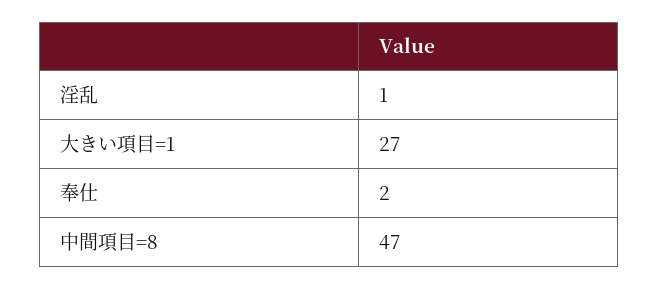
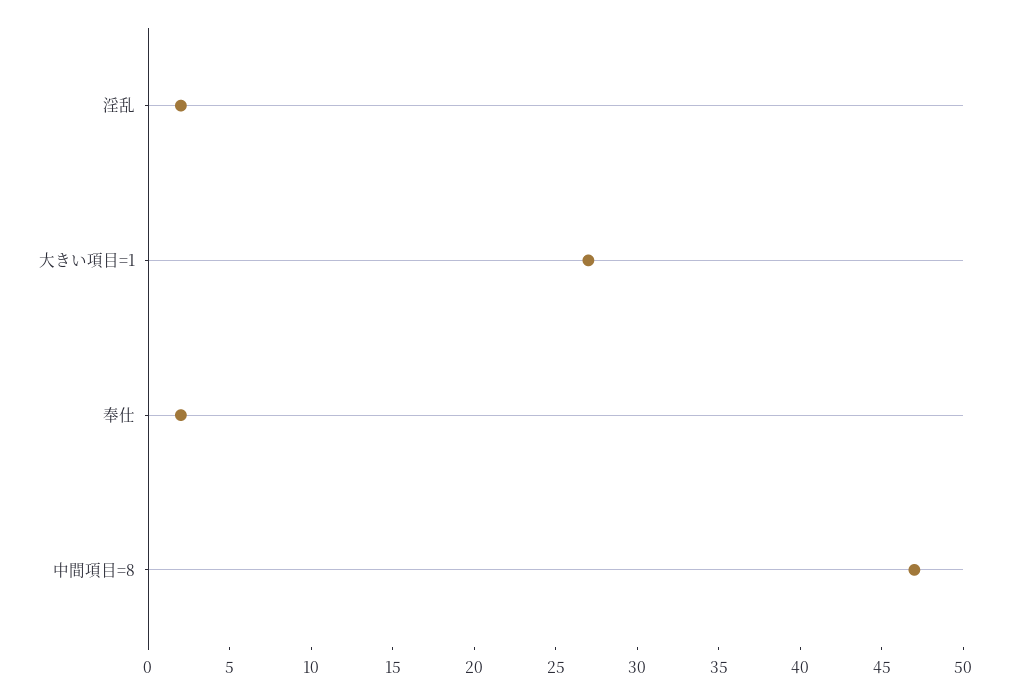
  {
-   "淫乱": 1,
+   "淫乱": 2,
    "大きい項目=1": 27,
    "奉仕": 2,
    "中間項目=8": 47
  }

